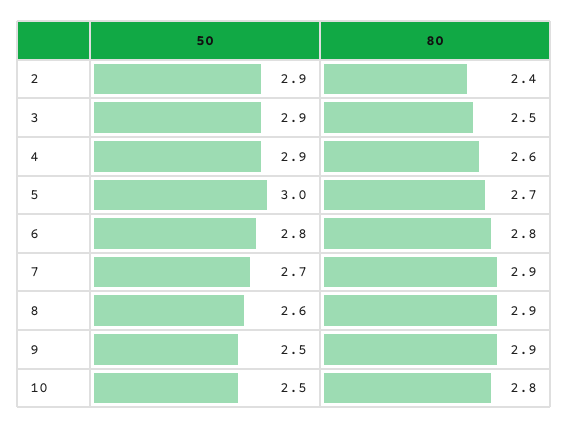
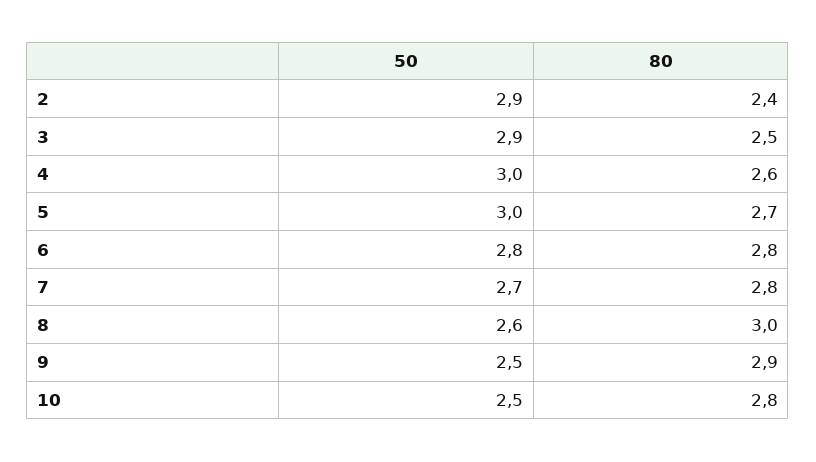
  {
    "50": {
      "2": 2.9,
      "3": 2.9,
-     "4": 2.9,
+     "4": 3,
      "5": 3,
      "6": 2.8,
      "7": 2.7,
      "8": 2.6,
      "9": 2.5,
      "10": 2.5
    },
    "80": {
      "2": 2.4,
      "3": 2.5,
      "4": 2.6,
      "5": 2.7,
      "6": 2.8,
-     "7": 2.9,
+     "7": 2.8,
-     "8": 2.9,
+     "8": 3,
      "9": 2.9,
      "10": 2.8
    }
  }

